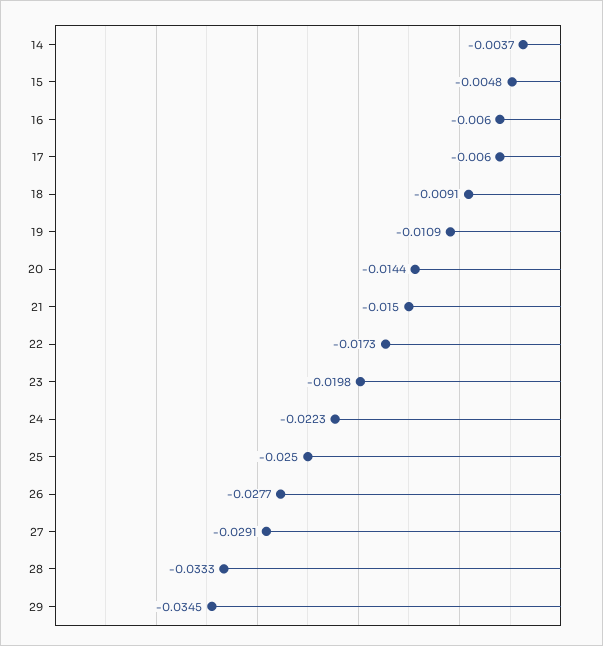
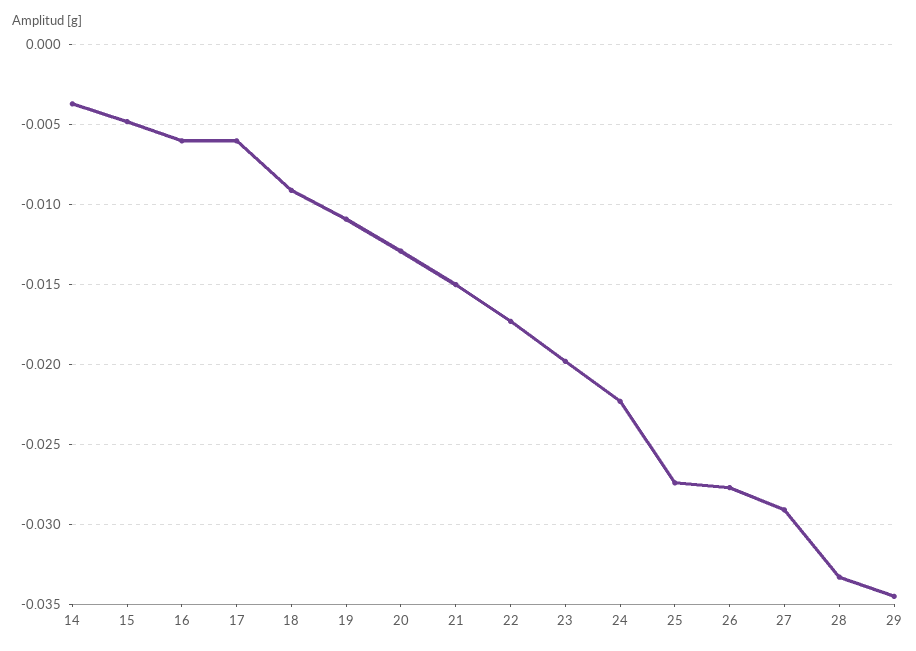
  {
    "14": -0.0037,
    "15": -0.0048,
    "16": -0.006,
    "17": -0.006,
    "18": -0.0091,
    "19": -0.0109,
-   "20": -0.0144,
+   "20": -0.013,
    "21": -0.015,
    "22": -0.0173,
    "23": -0.0198,
    "24": -0.0223,
-   "25": -0.025,
+   "25": -0.0275,
    "26": -0.0277,
    "27": -0.0291,
    "28": -0.0333,
    "29": -0.0345
  }

